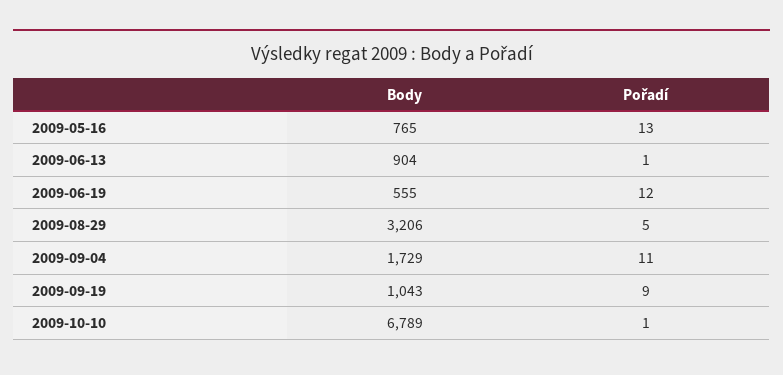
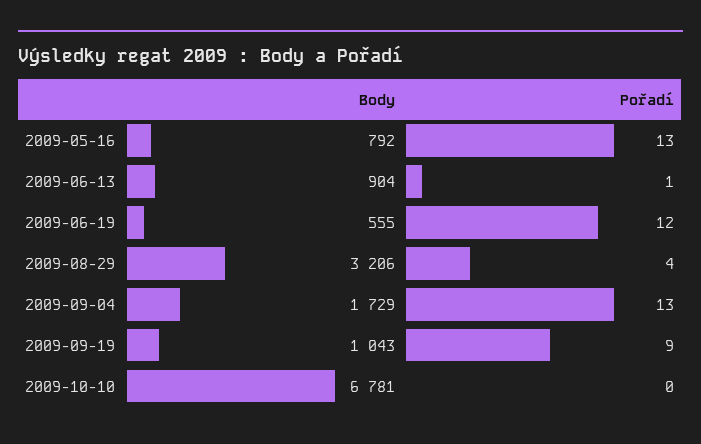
  {
    "Body": {
-     "2009-05-16": 765,
+     "2009-05-16": 792,
      "2009-06-13": 904,
      "2009-06-19": 555,
      "2009-08-29": 3206,
      "2009-09-04": 1729,
      "2009-09-19": 1043,
-     "2009-10-10": 6789
+     "2009-10-10": 6781
    },
    "Pořadí": {
      "2009-05-16": 13,
      "2009-06-13": 1,
      "2009-06-19": 12,
-     "2009-08-29": 5,
+     "2009-08-29": 4,
-     "2009-09-04": 11,
+     "2009-09-04": 13,
      "2009-09-19": 9,
-     "2009-10-10": 1
+     "2009-10-10": 0
    }
  }

